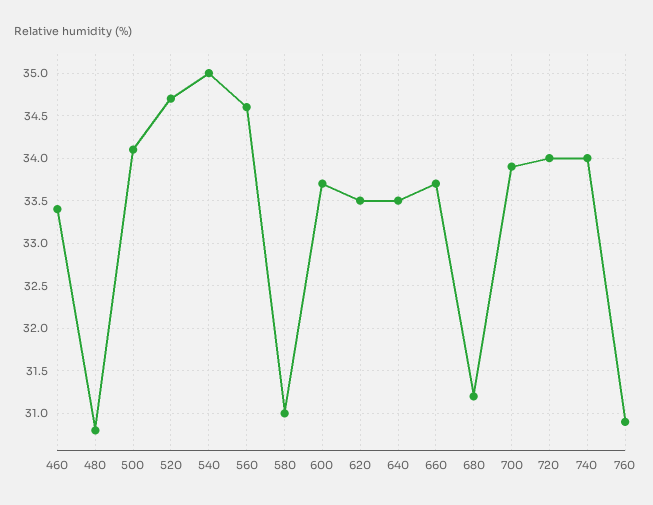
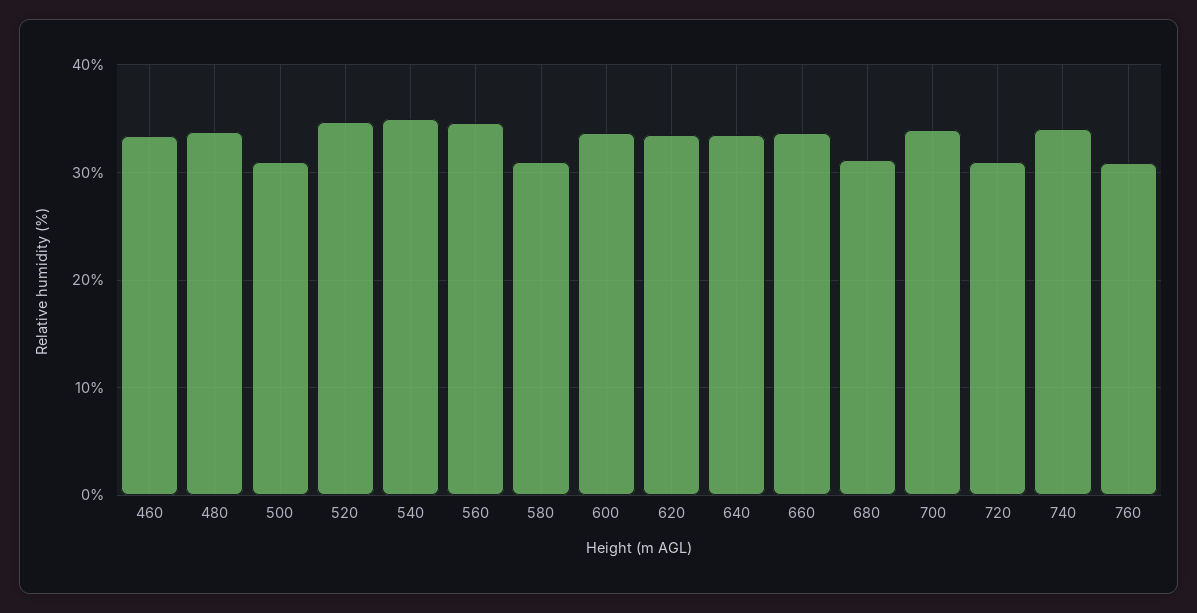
  {
    "460": 33.4,
-   "480": 30.8,
+   "480": 34,
-   "500": 34.1,
+   "500": 31,
    "520": 34.7,
    "540": 35,
    "560": 34.6,
    "580": 31,
    "600": 33.7,
    "620": 33.5,
    "640": 33.5,
    "660": 33.7,
    "680": 31.2,
    "700": 33.9,
-   "720": 34,
+   "720": 31,
    "740": 34,
    "760": 30.9
  }

